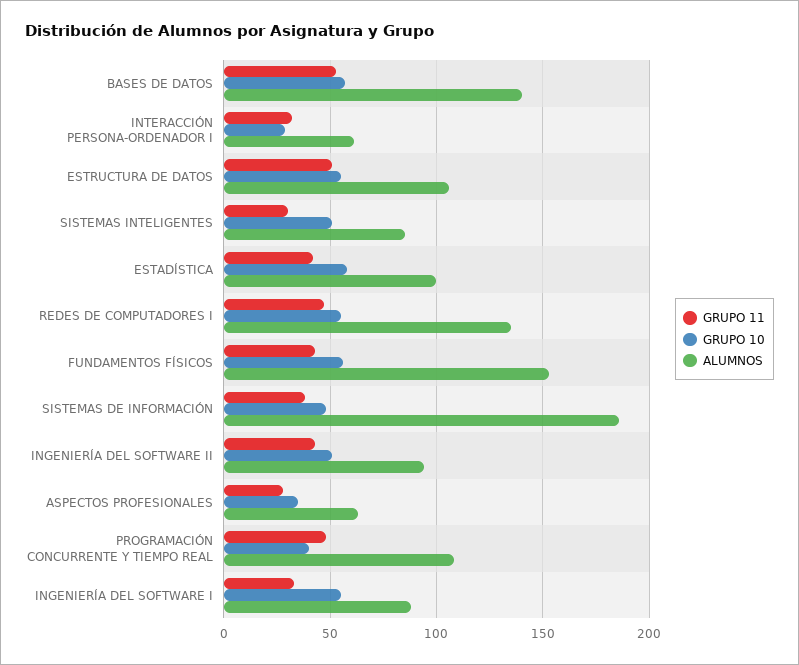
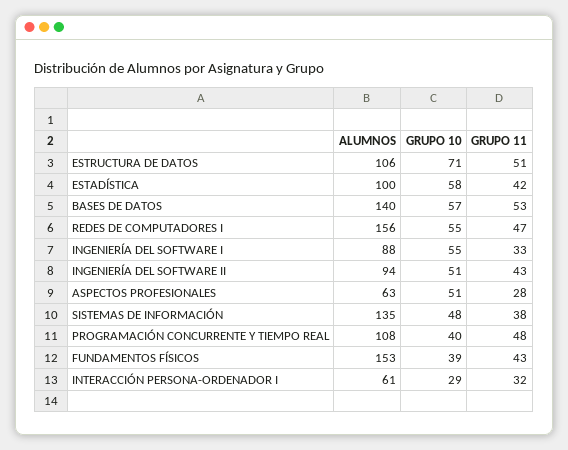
  {
    "GRUPO 11": {
      "BASES DE DATOS": 53,
      "INTERACCIÓN PERSONA-ORDENADOR I": 32,
      "ESTRUCTURA DE DATOS": 51,
-     "SISTEMAS INTELIGENTES": 30,
      "ESTADÍSTICA": 42,
      "REDES DE COMPUTADORES I": 47,
      "FUNDAMENTOS FÍSICOS": 43,
      "SISTEMAS DE INFORMACIÓN": 38,
      "INGENIERÍA DEL SOFTWARE II": 43,
      "ASPECTOS PROFESIONALES": 28,
      "PROGRAMACIÓN CONCURRENTE Y TIEMPO REAL": 48,
      "INGENIERÍA DEL SOFTWARE I": 33
    },
    "GRUPO 10": {
      "BASES DE DATOS": 57,
      "INTERACCIÓN PERSONA-ORDENADOR I": 29,
-     "ESTRUCTURA DE DATOS": 55,
+     "ESTRUCTURA DE DATOS": 71,
-     "SISTEMAS INTELIGENTES": 50,
      "ESTADÍSTICA": 58,
      "REDES DE COMPUTADORES I": 55,
-     "FUNDAMENTOS FÍSICOS": 55,
+     "FUNDAMENTOS FÍSICOS": 39,
      "SISTEMAS DE INFORMACIÓN": 48,
      "INGENIERÍA DEL SOFTWARE II": 51,
-     "ASPECTOS PROFESIONALES": 35,
+     "ASPECTOS PROFESIONALES": 51,
      "PROGRAMACIÓN CONCURRENTE Y TIEMPO REAL": 40,
      "INGENIERÍA DEL SOFTWARE I": 55
    },
    "ALUMNOS": {
      "BASES DE DATOS": 140,
      "INTERACCIÓN PERSONA-ORDENADOR I": 61,
      "ESTRUCTURA DE DATOS": 106,
-     "SISTEMAS INTELIGENTES": 85,
      "ESTADÍSTICA": 100,
-     "REDES DE COMPUTADORES I": 135,
+     "REDES DE COMPUTADORES I": 156,
      "FUNDAMENTOS FÍSICOS": 153,
-     "SISTEMAS DE INFORMACIÓN": 185,
+     "SISTEMAS DE INFORMACIÓN": 135,
      "INGENIERÍA DEL SOFTWARE II": 94,
      "ASPECTOS PROFESIONALES": 63,
      "PROGRAMACIÓN CONCURRENTE Y TIEMPO REAL": 108,
      "INGENIERÍA DEL SOFTWARE I": 88
    }
  }

